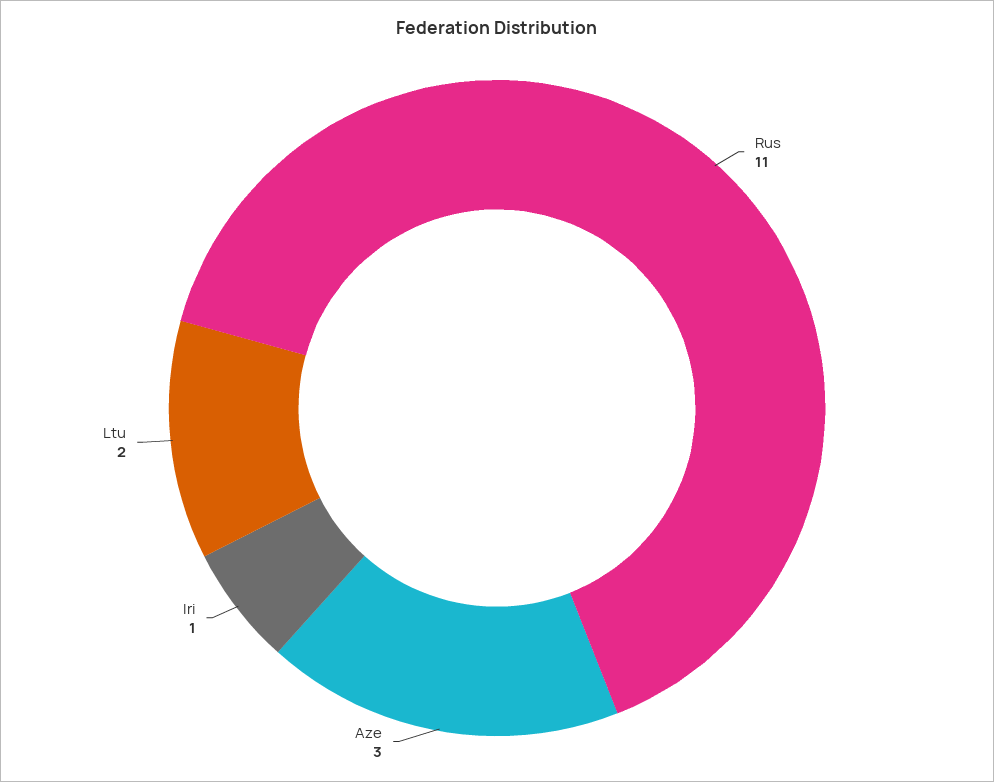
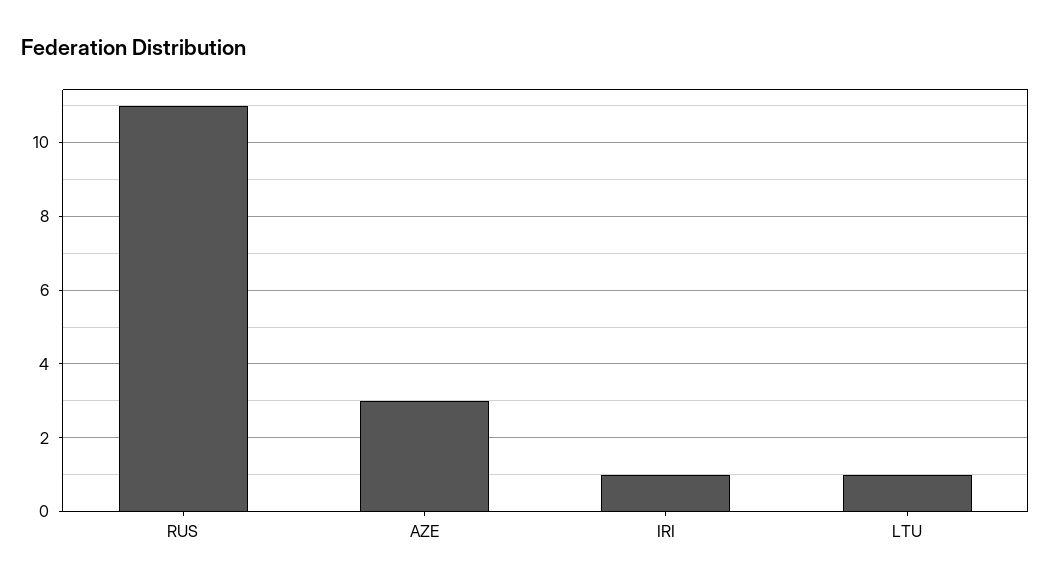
  {
    "Rus": 11,
    "Aze": 3,
    "Iri": 1,
-   "Ltu": 2
+   "Ltu": 1
  }

